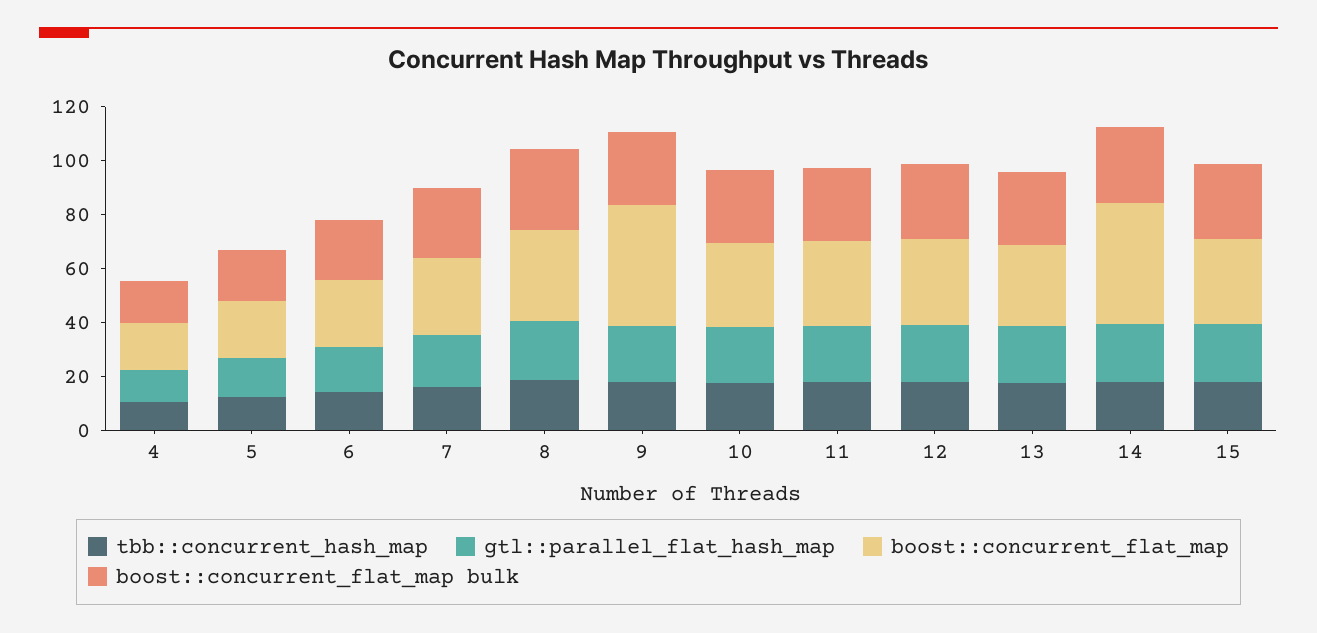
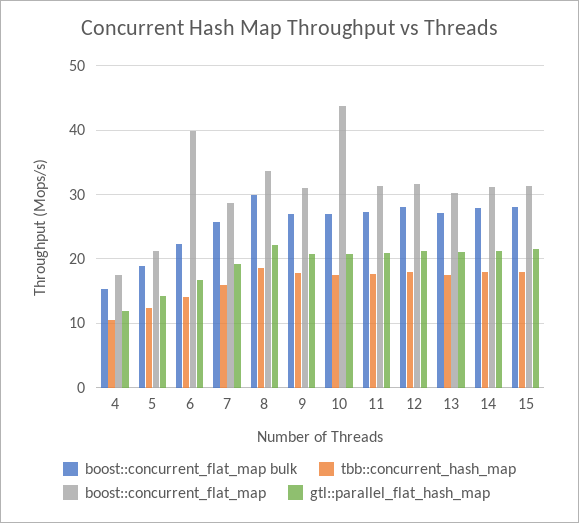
  {
    "tbb::concurrent_hash_map": {
      "4": 10,
      "5": 12,
      "6": 14,
      "7": 16,
      "8": 19,
      "9": 18,
      "10": 17,
      "11": 18,
      "12": 18,
      "13": 17,
      "14": 18,
      "15": 18
    },
    "gtl::parallel_flat_hash_map": {
      "4": 12,
      "5": 14,
      "6": 17,
      "7": 19,
      "8": 22,
      "9": 21,
      "10": 21,
      "11": 21,
      "12": 21,
      "13": 21,
      "14": 21,
      "15": 21
    },
    "boost::concurrent_flat_map": {
      "4": 17,
      "5": 21,
-     "6": 25,
+     "6": 40,
      "7": 29,
      "8": 34,
-     "9": 45,
+     "9": 31,
-     "10": 30,
+     "10": 44,
      "11": 31,
      "12": 32,
      "13": 30,
-     "14": 45,
+     "14": 31,
      "15": 31
    },
    "boost::concurrent_flat_map bulk": {
      "4": 15,
      "5": 19,
      "6": 22,
      "7": 26,
      "8": 30,
      "9": 27,
      "10": 27,
      "11": 27,
      "12": 28,
      "13": 27,
      "14": 28,
      "15": 28
    }
  }

